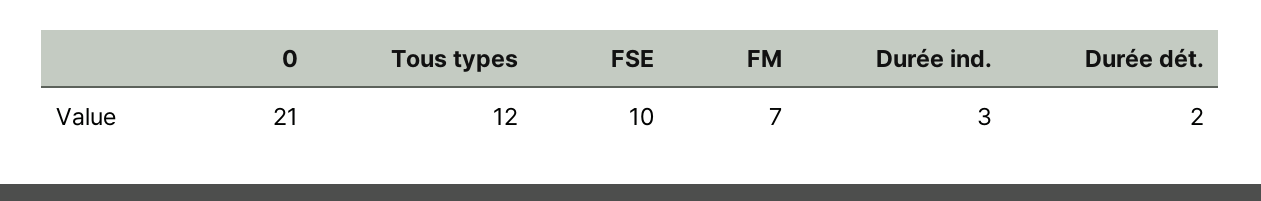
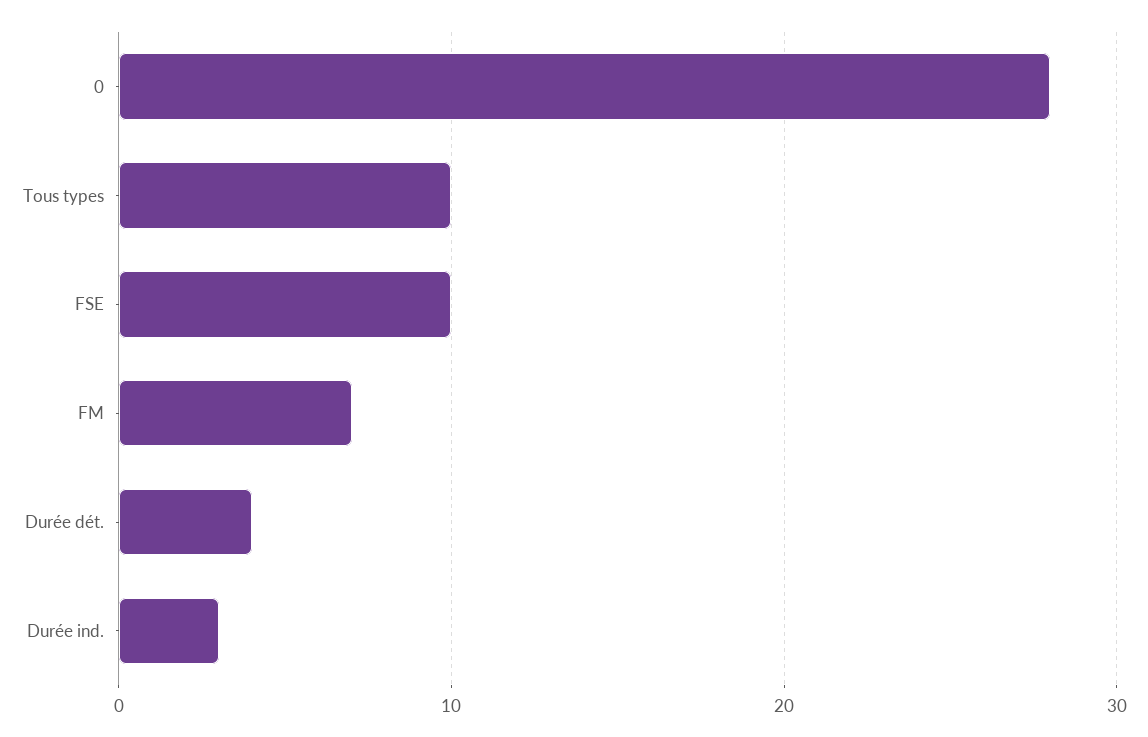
  {
-   "0": 21,
+   "0": 28,
-   "Tous types": 12,
+   "Tous types": 10,
    "FSE": 10,
    "FM": 7,
    "Durée ind.": 3,
-   "Durée dét.": 2
+   "Durée dét.": 4
  }

